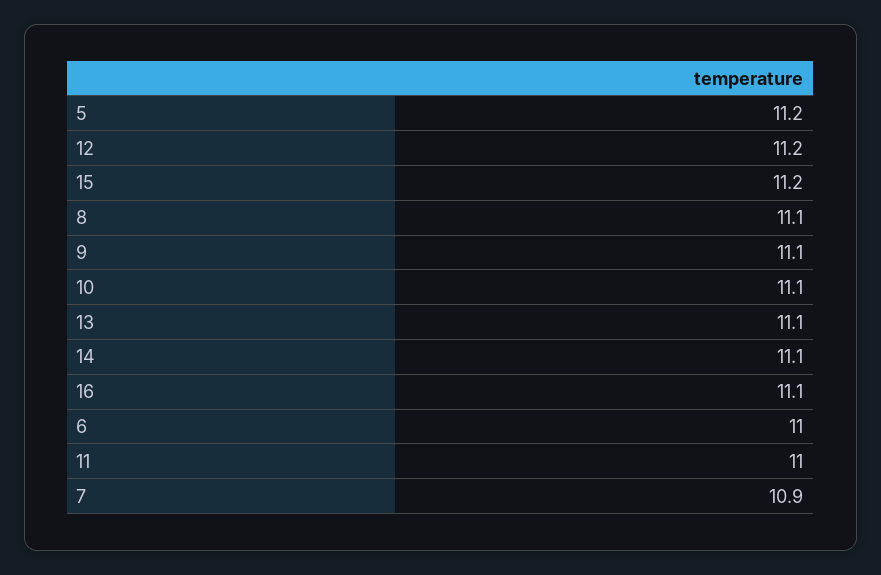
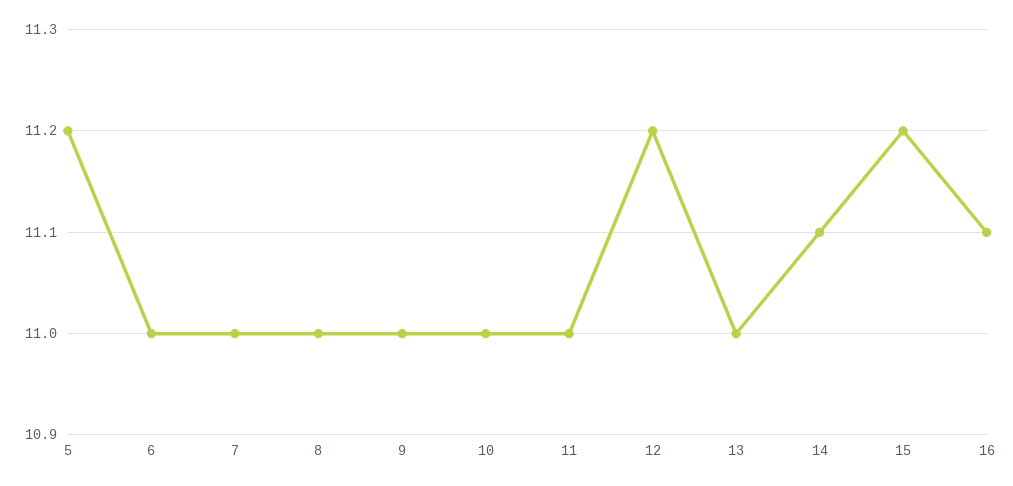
  {
    "5": 11.2,
    "12": 11.2,
    "15": 11.2,
-   "8": 11.1,
+   "8": 11,
-   "9": 11.1,
+   "9": 11,
-   "10": 11.1,
+   "10": 11,
-   "13": 11.1,
+   "13": 11,
    "14": 11.1,
    "16": 11.1,
    "6": 11,
    "11": 11,
-   "7": 10.9
+   "7": 11
  }

